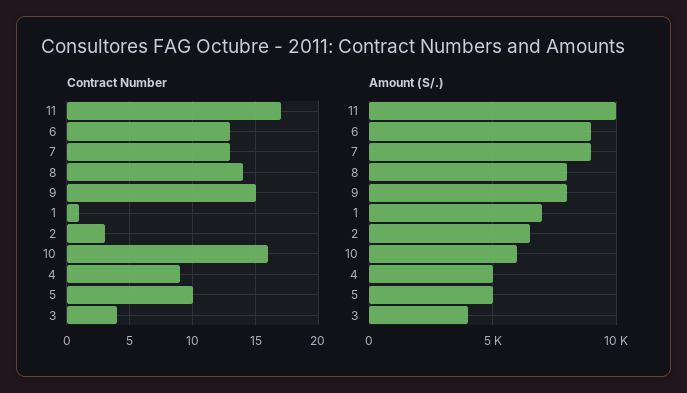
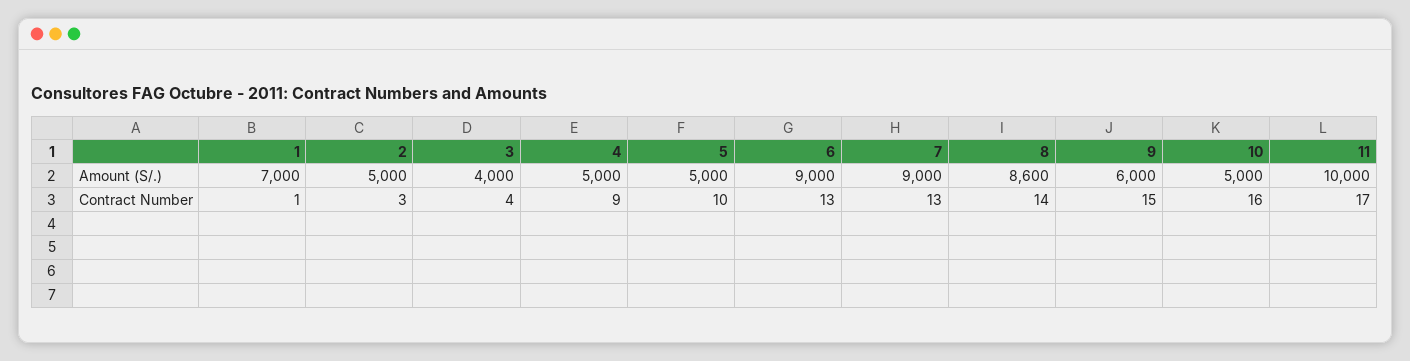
  {
    "Contract Number": {
      "11": 17,
      "6": 13,
      "7": 13,
      "8": 14,
      "9": 15,
      "1": 1,
      "2": 3,
      "10": 16,
      "4": 9,
      "5": 10,
      "3": 4
    },
    "Amount (S/.)": {
      "11": 10000,
      "6": 9000,
      "7": 9000,
-     "8": 8000,
+     "8": 8600,
-     "9": 8000,
+     "9": 6000,
      "1": 7000,
-     "2": 6500,
+     "2": 5000,
-     "10": 6000,
+     "10": 5000,
      "4": 5000,
      "5": 5000,
      "3": 4000
    }
  }

